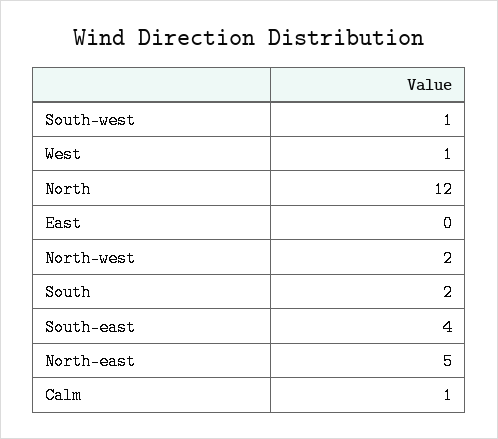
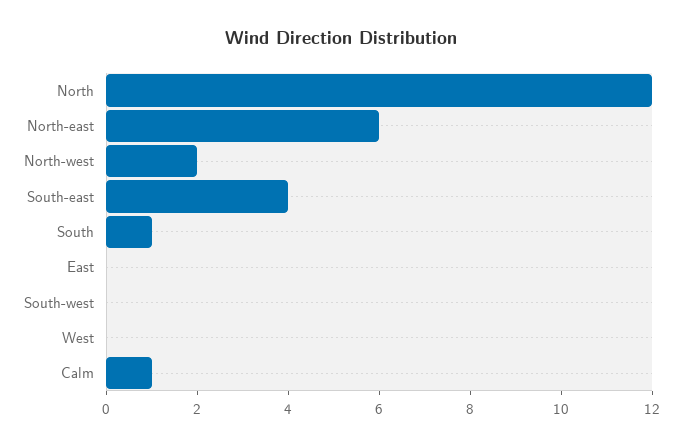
  {
-   "South-west": 1,
+   "South-west": 0,
-   "West": 1,
+   "West": 0,
    "North": 12,
    "East": 0,
    "North-west": 2,
-   "South": 2,
+   "South": 1,
    "South-east": 4,
-   "North-east": 5,
+   "North-east": 6,
    "Calm": 1
  }

